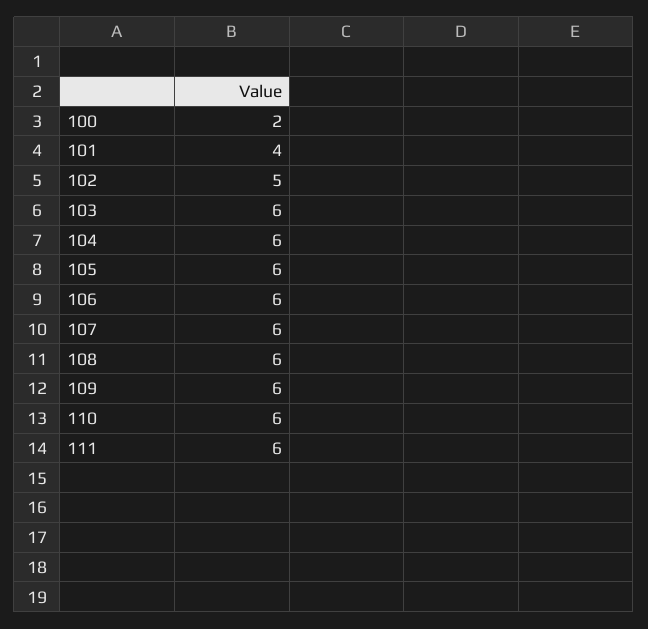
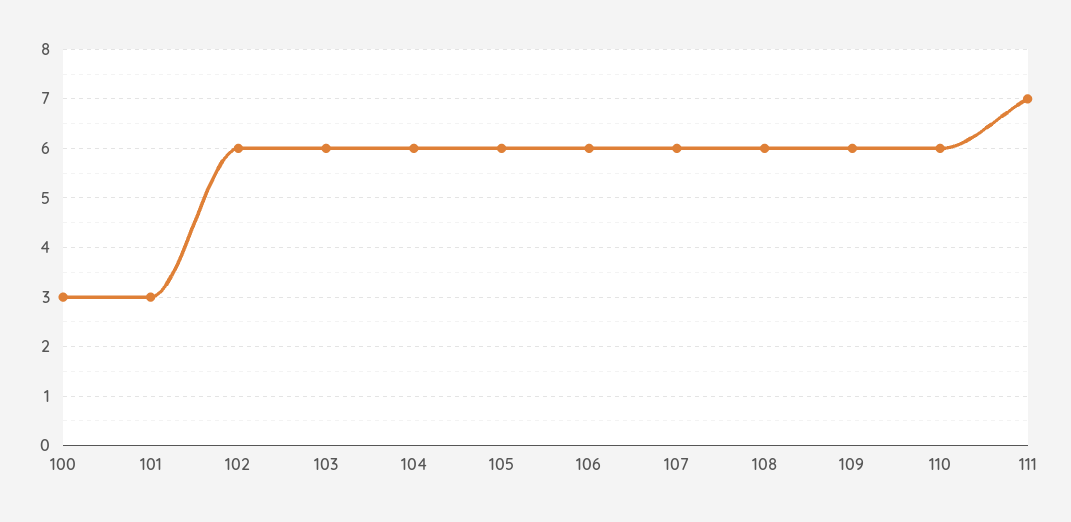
  {
-   "100": 2,
+   "100": 3,
-   "101": 4,
+   "101": 3,
-   "102": 5,
+   "102": 6,
    "103": 6,
    "104": 6,
    "105": 6,
    "106": 6,
    "107": 6,
    "108": 6,
    "109": 6,
    "110": 6,
-   "111": 6
+   "111": 7
  }

